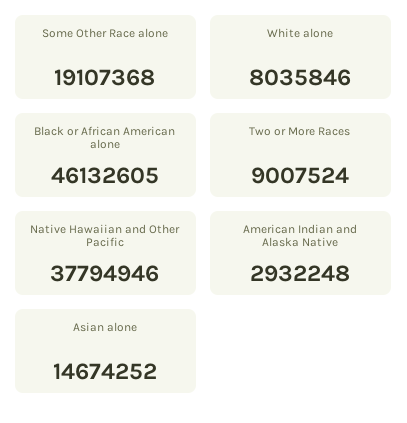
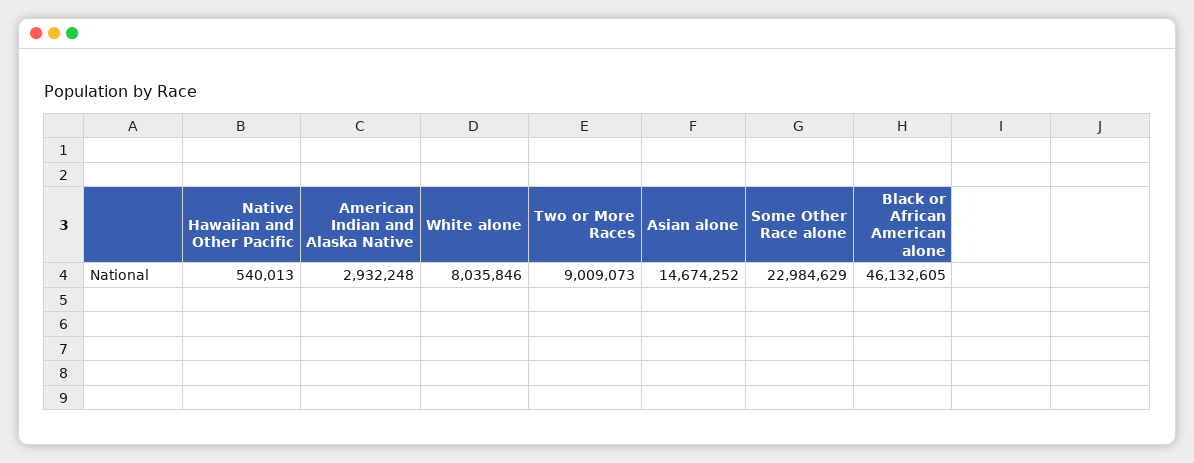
  {
-   "Some Other Race alone": 19107368,
+   "Some Other Race alone": 22984629,
    "White alone": 8035846,
    "Black or African American alone": 46132605,
-   "Two or More Races": 9007524,
+   "Two or More Races": 9009073,
-   "Native Hawaiian and Other Pacific": 37794946,
+   "Native Hawaiian and Other Pacific": 540013,
    "American Indian and Alaska Native": 2932248,
    "Asian alone": 14674252
  }

